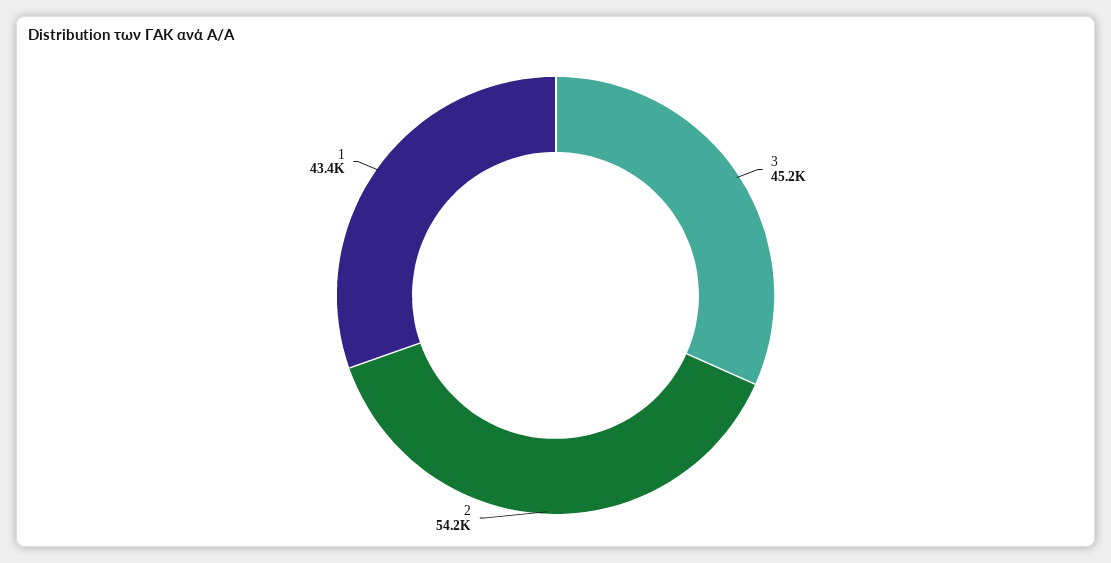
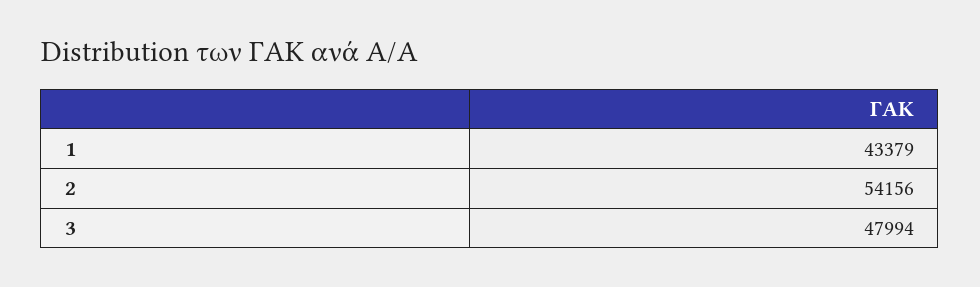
  {
-   "3": 45200,
+   "3": 47994,
    "2": 54156,
    "1": 43379
  }

